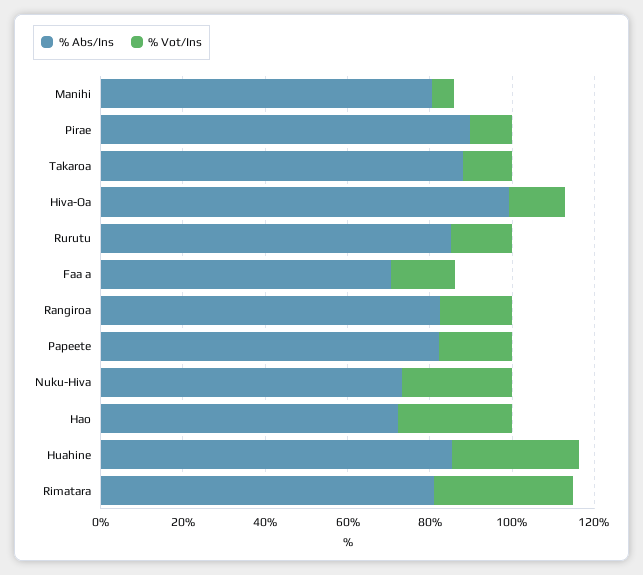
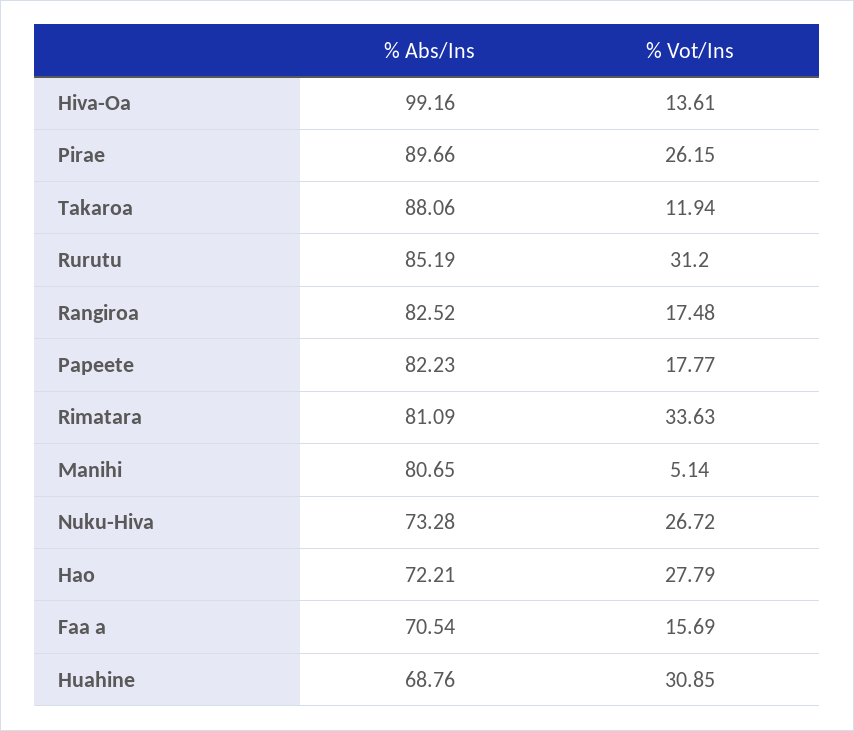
  {
    "% Abs/Ins": {
      "Manihi": 80.65,
      "Pirae": 89.66,
      "Takaroa": 88.06,
      "Hiva-Oa": 99.16,
      "Rurutu": 85.19,
      "Faa a": 70.54,
      "Rangiroa": 82.52,
      "Papeete": 82.23,
      "Nuku-Hiva": 73.28,
      "Hao": 72.21,
-     "Huahine": 85,
+     "Huahine": 68.76,
      "Rimatara": 81.09
    },
    "% Vot/Ins": {
      "Manihi": 5.14,
-     "Pirae": 10,
+     "Pirae": 26.15,
      "Takaroa": 11.94,
      "Hiva-Oa": 13.61,
-     "Rurutu": 15,
+     "Rurutu": 31.2,
      "Faa a": 15.69,
      "Rangiroa": 17.48,
      "Papeete": 17.77,
      "Nuku-Hiva": 26.72,
      "Hao": 27.79,
      "Huahine": 30.85,
      "Rimatara": 33.63
    }
  }

